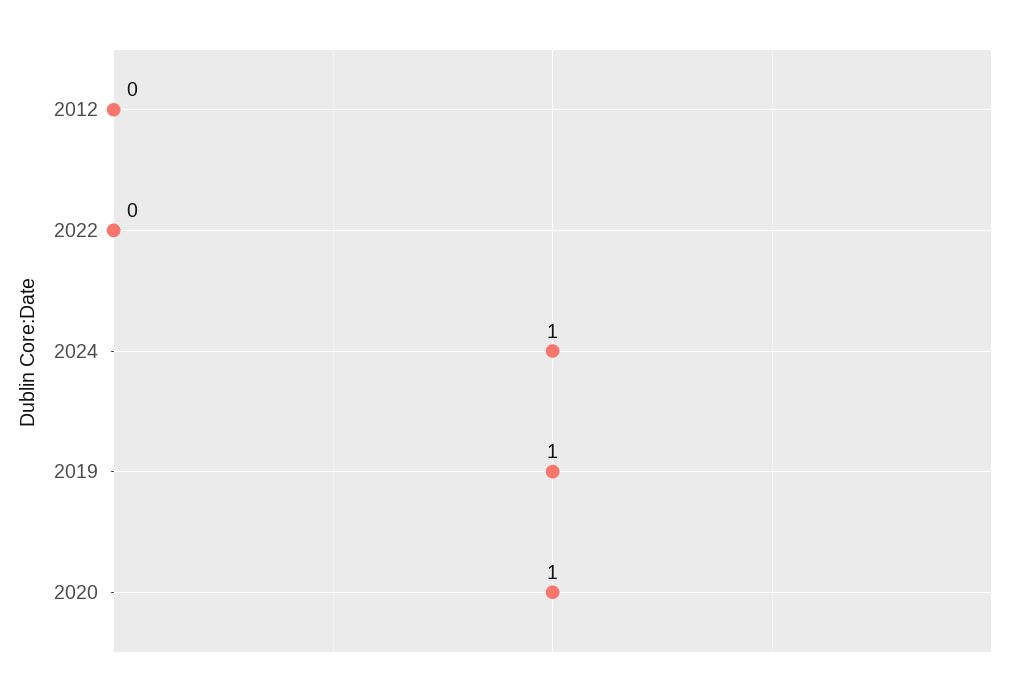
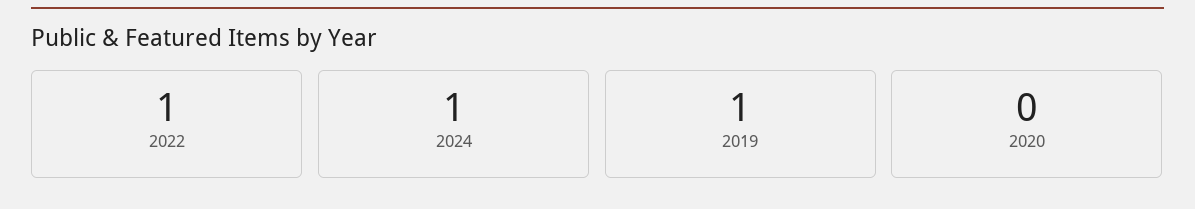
  {
-   "2012": 0,
-   "2022": 0,
+   "2022": 1,
    "2024": 1,
    "2019": 1,
-   "2020": 1
+   "2020": 0
  }

